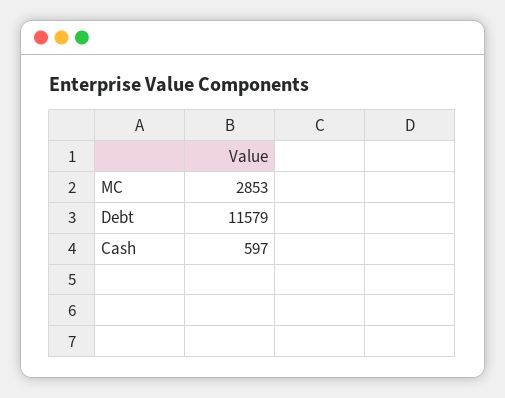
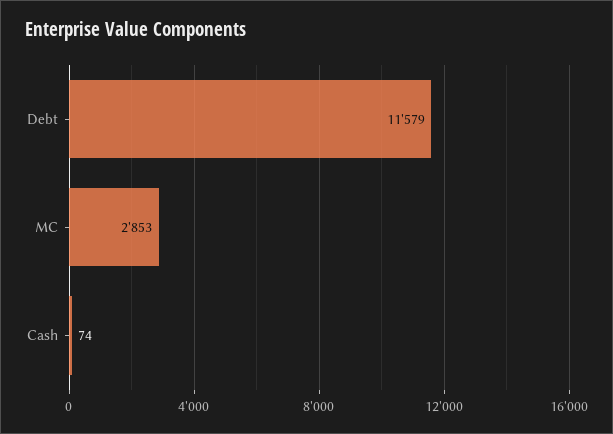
  {
    "MC": 2853,
    "Debt": 11579,
-   "Cash": 597
+   "Cash": 74
  }

